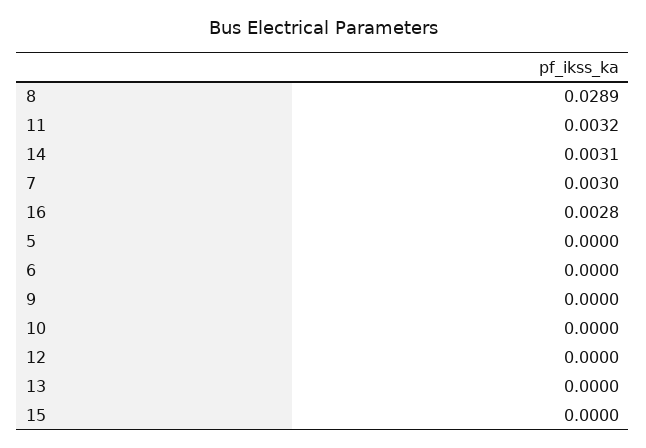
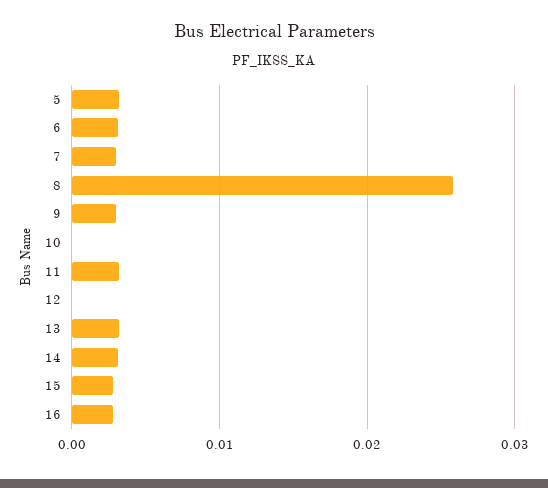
  {
-   "8": 0.0289,
+   "8": 0.026,
    "11": 0.0032,
    "14": 0.0031,
    "7": 0.003,
    "16": 0.0028,
-   "5": 0,
+   "5": 0.003,
-   "6": 0,
+   "6": 0.003,
-   "9": 0,
+   "9": 0.003,
    "10": 0,
    "12": 0,
-   "13": 0,
+   "13": 0.003,
-   "15": 0
+   "15": 0.003
  }

